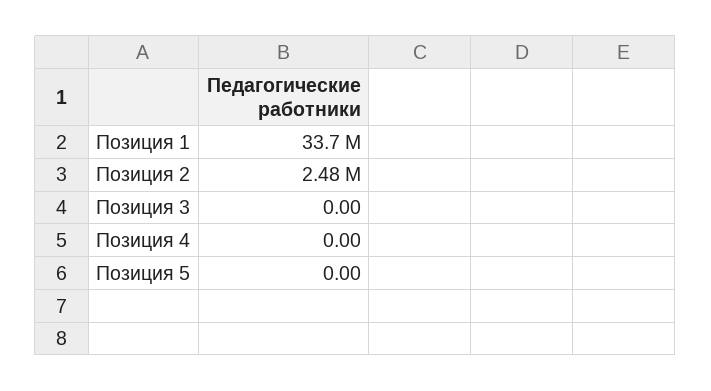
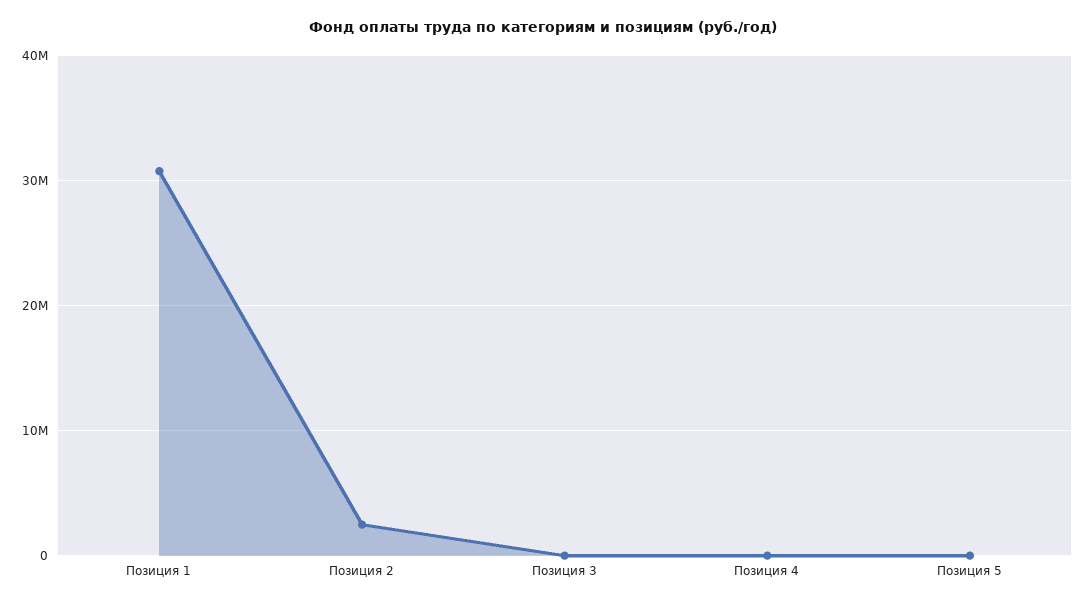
  {
-   "Позиция 1": 33700000,
+   "Позиция 1": 31000000,
    "Позиция 2": 2480000,
    "Позиция 3": 0,
    "Позиция 4": 0,
    "Позиция 5": 0
  }

